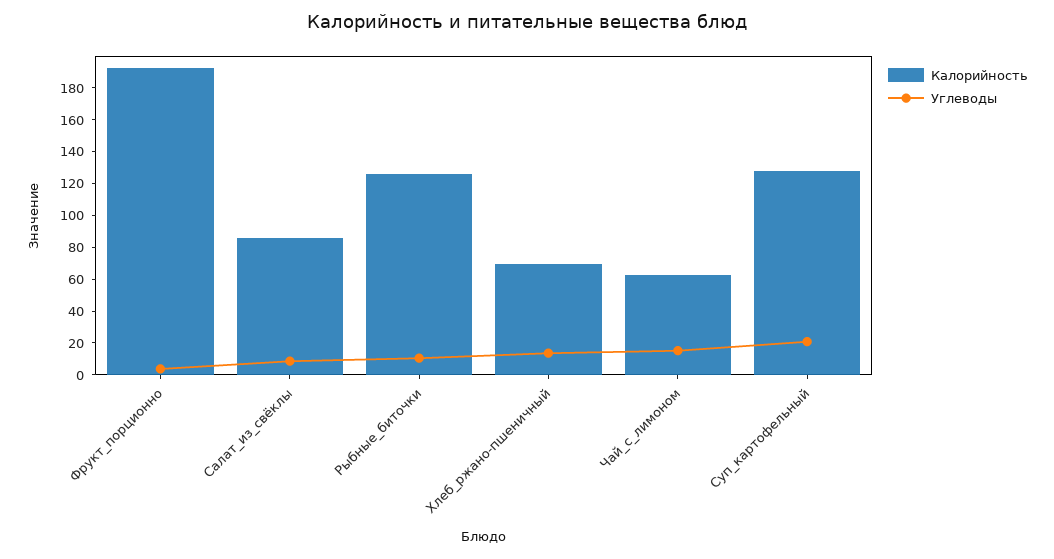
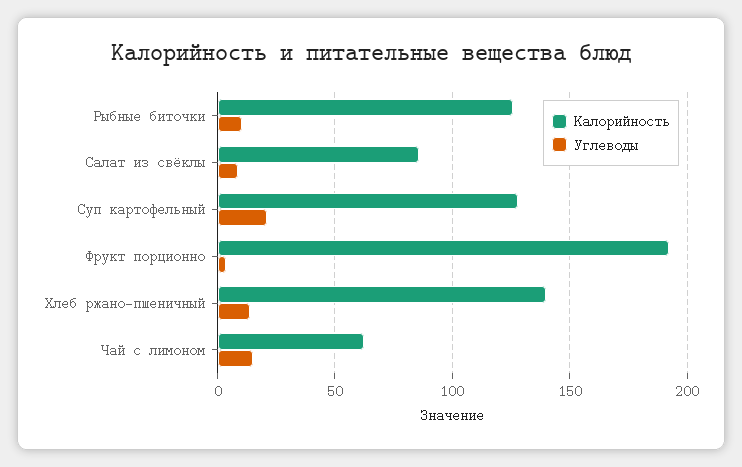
  {
    "Калорийность": {
      "Фрукт_порционно": 190,
      "Салат_из_свёклы": 85,
      "Рыбные_биточки": 125,
-     "Хлеб_ржано-пшеничный": 70,
+     "Хлеб_ржано-пшеничный": 140,
      "Чай_с_лимоном": 60,
      "Суп_картофельный": 130
    },
    "Углеводы": {
      "Фрукт_порционно": 5,
      "Салат_из_свёклы": 10,
      "Рыбные_биточки": 10,
      "Хлеб_ржано-пшеничный": 15,
      "Чай_с_лимоном": 15,
      "Суп_картофельный": 20
    }
  }

